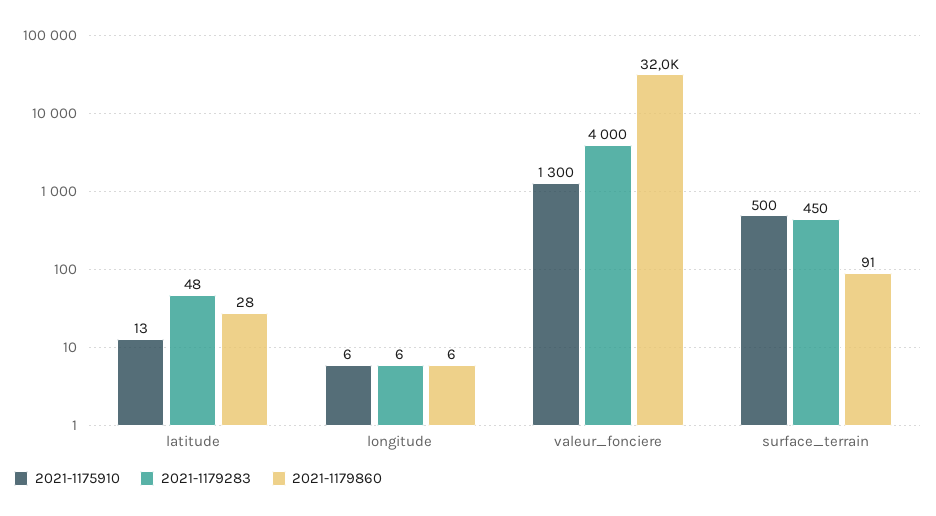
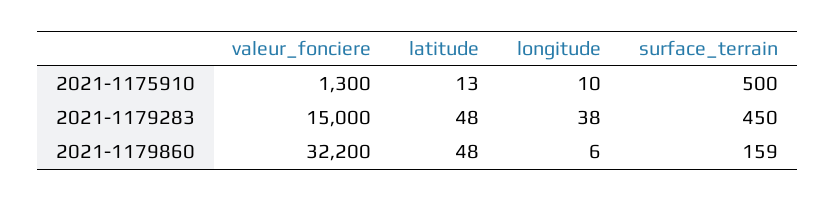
  {
    "2021-1175910": {
      "latitude": 13,
-     "longitude": 6,
+     "longitude": 10,
      "valeur_fonciere": 1300,
      "surface_terrain": 500
    },
    "2021-1179283": {
      "latitude": 48,
-     "longitude": 6,
+     "longitude": 38,
-     "valeur_fonciere": 4000,
+     "valeur_fonciere": 15000,
      "surface_terrain": 450
    },
    "2021-1179860": {
-     "latitude": 28,
+     "latitude": 48,
      "longitude": 6,
-     "valeur_fonciere": 32000,
+     "valeur_fonciere": 32200,
-     "surface_terrain": 91
+     "surface_terrain": 159
    }
  }

